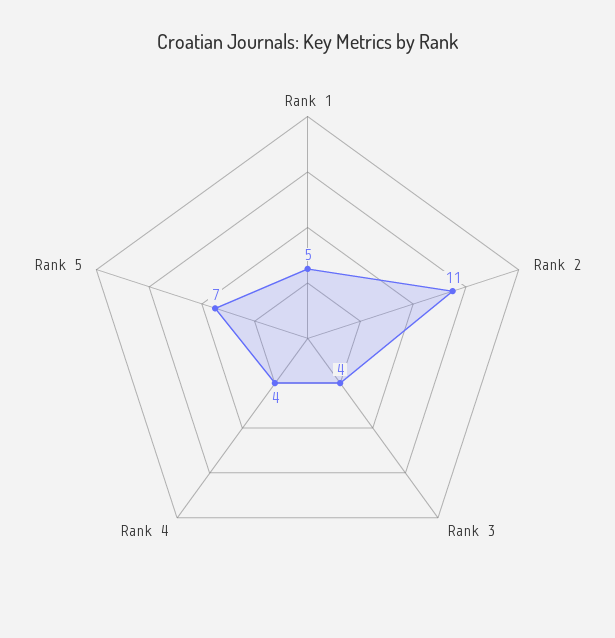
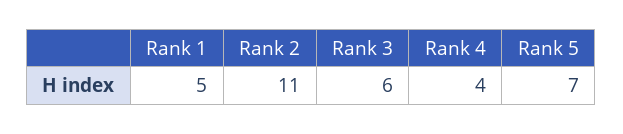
  {
    "Rank 1": 5,
    "Rank 2": 11,
-   "Rank 3": 4,
+   "Rank 3": 6,
    "Rank 4": 4,
    "Rank 5": 7
  }

